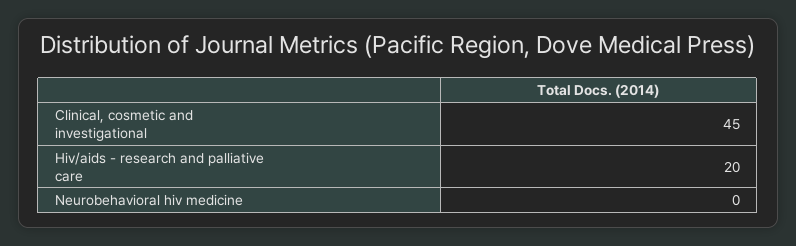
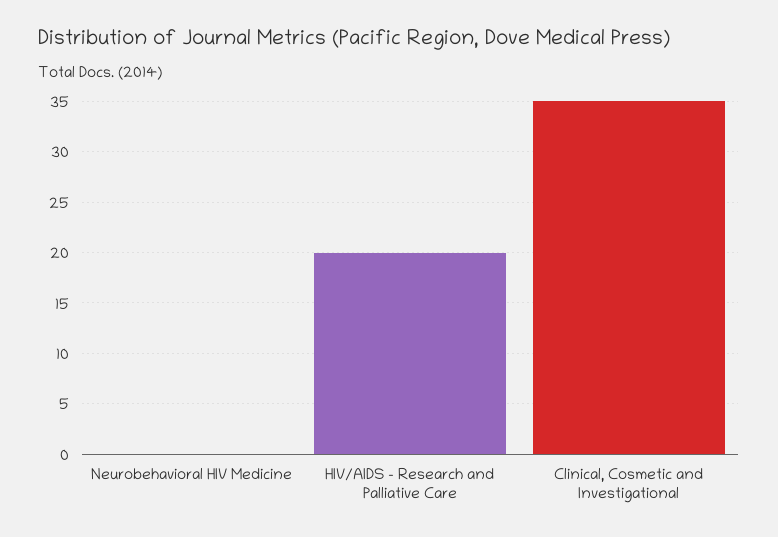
  {
-   "Clinical, cosmetic and investigational": 45,
+   "Clinical, cosmetic and investigational": 35,
    "Hiv/aids - research and palliative care": 20,
    "Neurobehavioral hiv medicine": 0
  }

